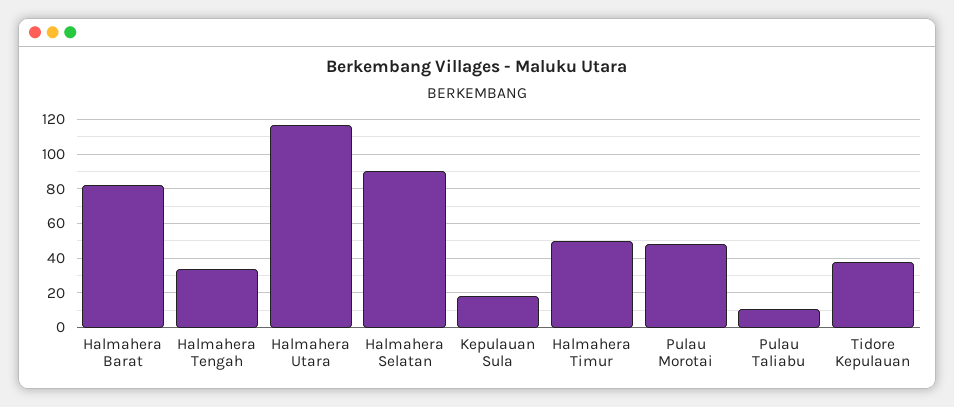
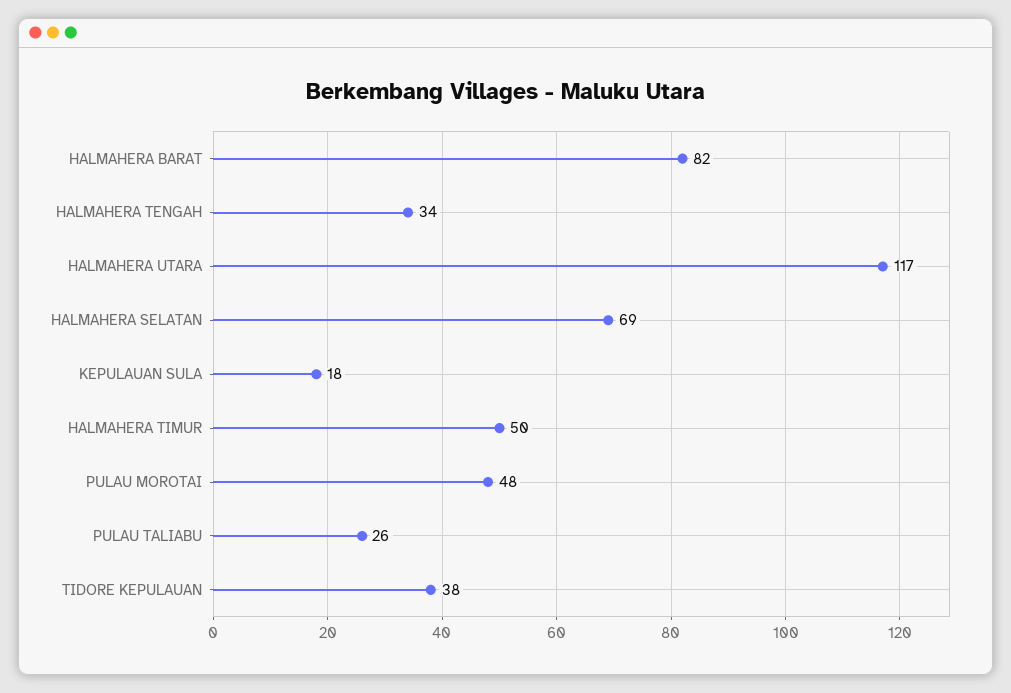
  {
    "Halmahera Barat": 82,
    "Halmahera Tengah": 34,
    "Halmahera Utara": 117,
-   "Halmahera Selatan": 90,
+   "Halmahera Selatan": 69,
    "Kepulauan Sula": 18,
    "Halmahera Timur": 50,
    "Pulau Morotai": 48,
-   "Pulau Taliabu": 10,
+   "Pulau Taliabu": 26,
    "Tidore Kepulauan": 38
  }

